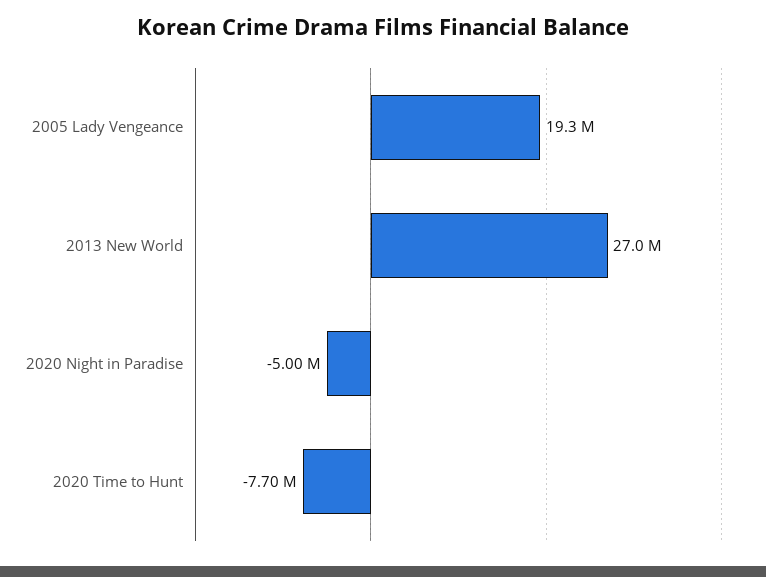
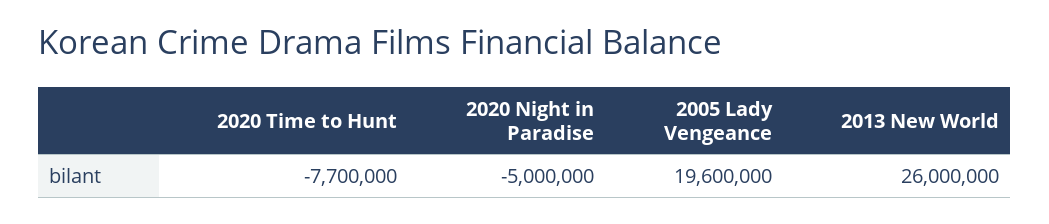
  {
-   "2005 Lady Vengeance": 19300000,
+   "2005 Lady Vengeance": 19600000,
-   "2013 New World": 27000000,
+   "2013 New World": 26000000,
    "2020 Night in Paradise": -5000000,
    "2020 Time to Hunt": -7700000
  }

